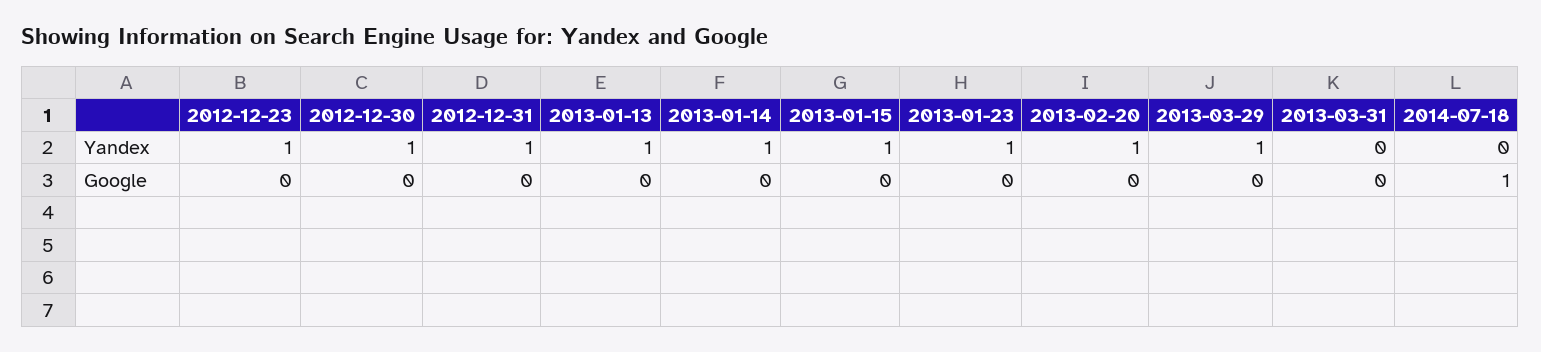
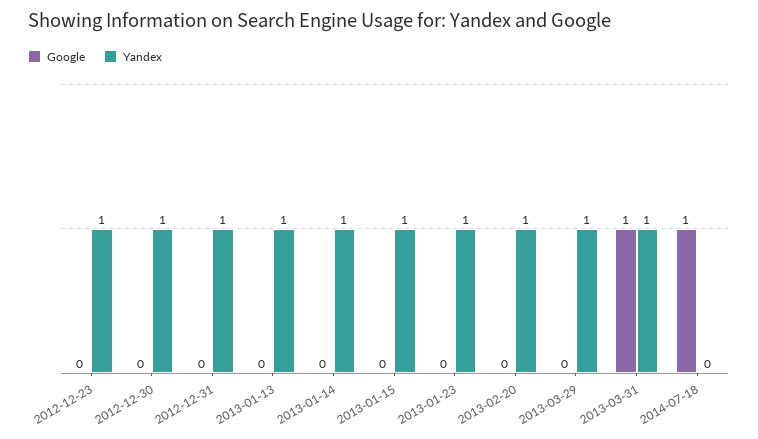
  {
    "Yandex": {
      "2012-12-23": 1,
      "2012-12-30": 1,
      "2012-12-31": 1,
      "2013-01-13": 1,
      "2013-01-14": 1,
      "2013-01-15": 1,
      "2013-01-23": 1,
      "2013-02-20": 1,
      "2013-03-29": 1,
-     "2013-03-31": 0,
+     "2013-03-31": 1,
      "2014-07-18": 0
    },
    "Google": {
      "2012-12-23": 0,
      "2012-12-30": 0,
      "2012-12-31": 0,
      "2013-01-13": 0,
      "2013-01-14": 0,
      "2013-01-15": 0,
      "2013-01-23": 0,
      "2013-02-20": 0,
      "2013-03-29": 0,
-     "2013-03-31": 0,
+     "2013-03-31": 1,
      "2014-07-18": 1
    }
  }

